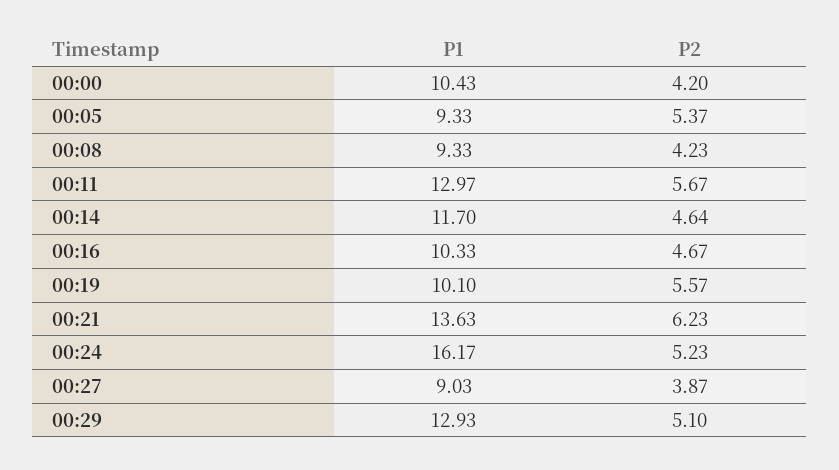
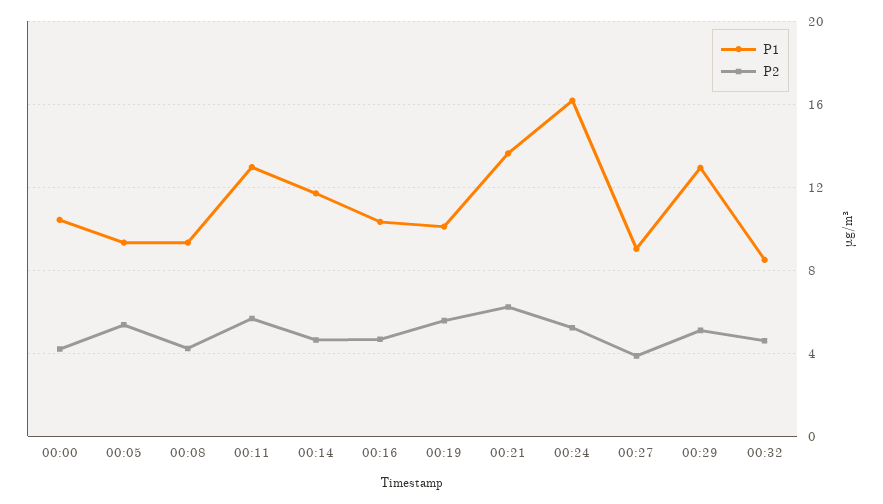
  {
    "P1": {
      "00:00": 10.43,
      "00:05": 9.33,
      "00:08": 9.33,
      "00:11": 12.97,
      "00:14": 11.7,
      "00:16": 10.33,
      "00:19": 10.1,
      "00:21": 13.63,
      "00:24": 16.17,
      "00:27": 9.03,
-     "00:29": 12.93
+     "00:29": 12.93,
+     "00:32": 8.5
    },
    "P2": {
      "00:00": 4.2,
      "00:05": 5.37,
      "00:08": 4.23,
      "00:11": 5.67,
      "00:14": 4.64,
      "00:16": 4.67,
      "00:19": 5.57,
      "00:21": 6.23,
      "00:24": 5.23,
      "00:27": 3.87,
-     "00:29": 5.1
+     "00:29": 5.1,
+     "00:32": 4.5
    }
  }

